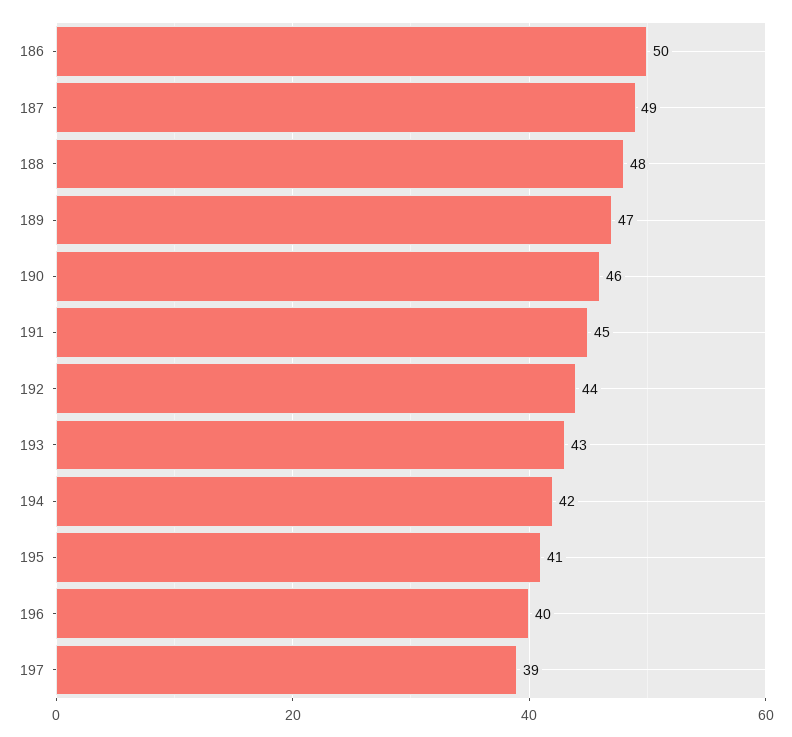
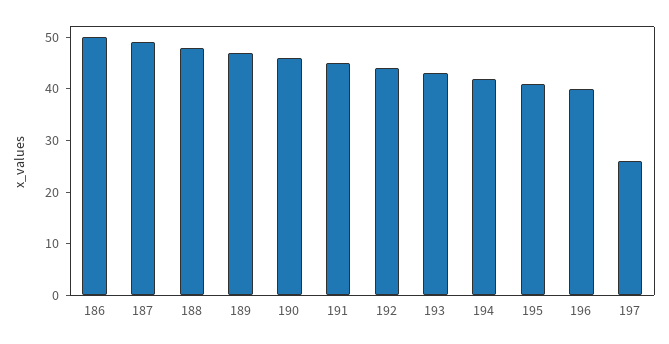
  {
    "186": 50,
    "187": 49,
    "188": 48,
    "189": 47,
    "190": 46,
    "191": 45,
    "192": 44,
    "193": 43,
    "194": 42,
    "195": 41,
    "196": 40,
-   "197": 39
+   "197": 25
  }

